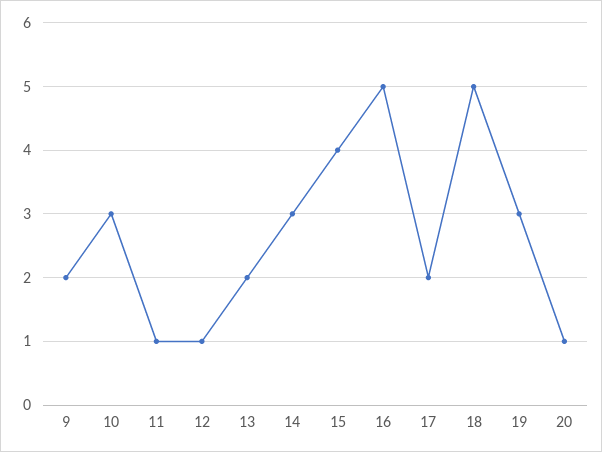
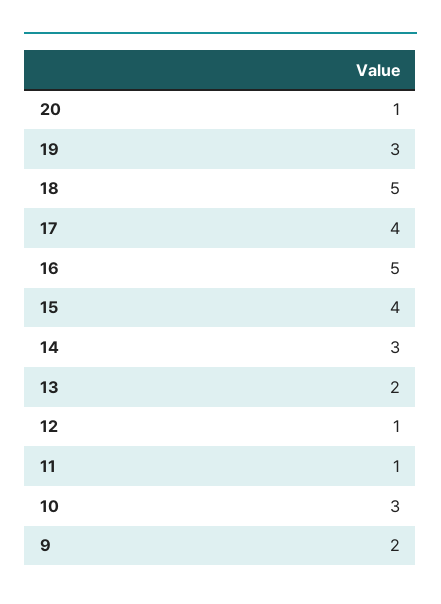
  {
    "9": 2,
    "10": 3,
    "11": 1,
    "12": 1,
    "13": 2,
    "14": 3,
    "15": 4,
    "16": 5,
-   "17": 2,
+   "17": 4,
    "18": 5,
    "19": 3,
    "20": 1
  }

